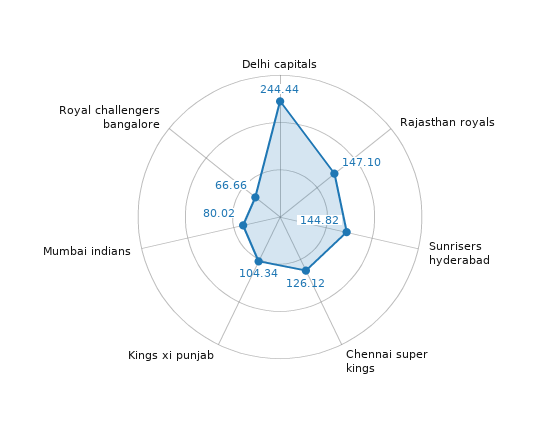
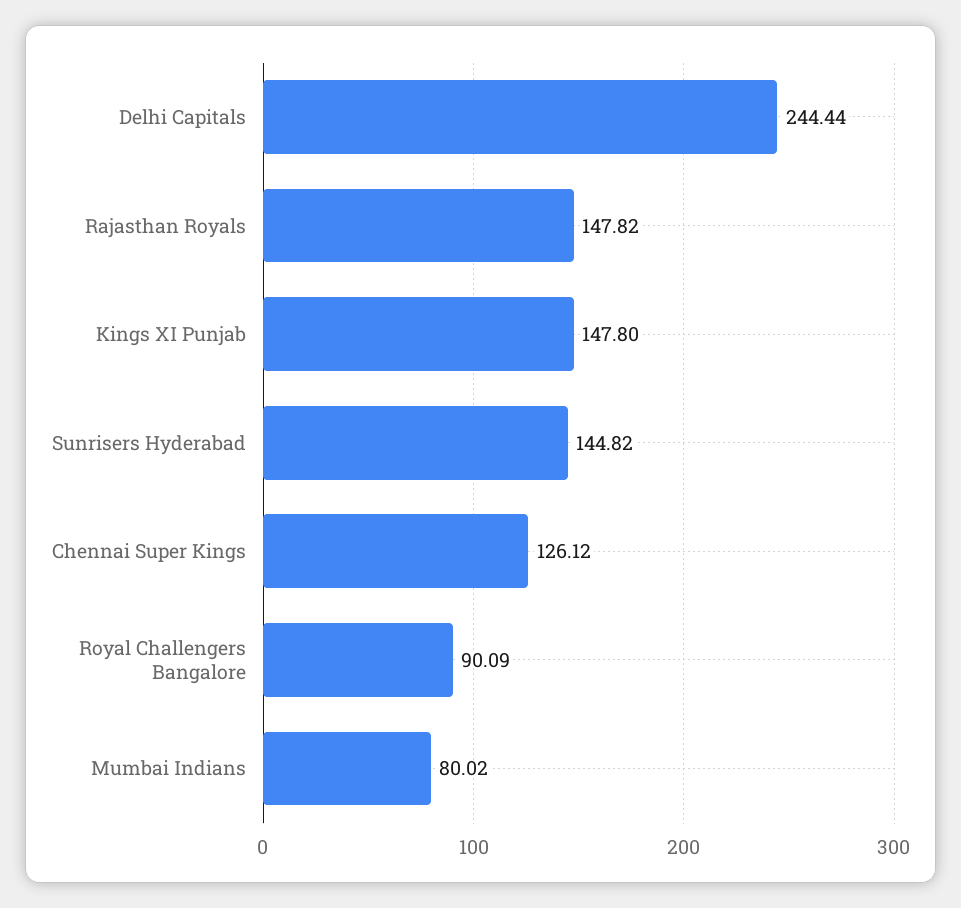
  {
    "Delhi capitals": 244.44,
-   "Rajasthan royals": 147.1,
+   "Rajasthan royals": 147.82,
    "Sunrisers hyderabad": 144.82,
    "Chennai super kings": 126.12,
-   "Kings xi punjab": 104.34,
+   "Kings xi punjab": 147.8,
    "Mumbai indians": 80.02,
-   "Royal challengers bangalore": 66.66
+   "Royal challengers bangalore": 90.09
  }

